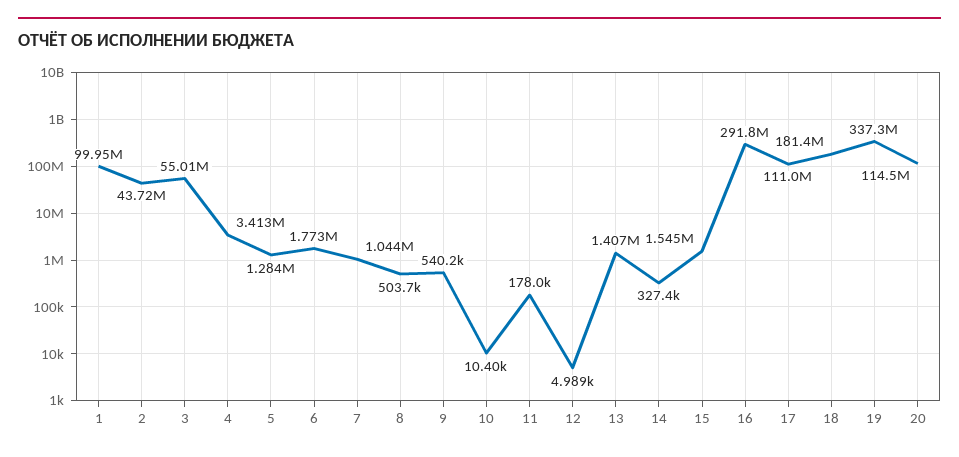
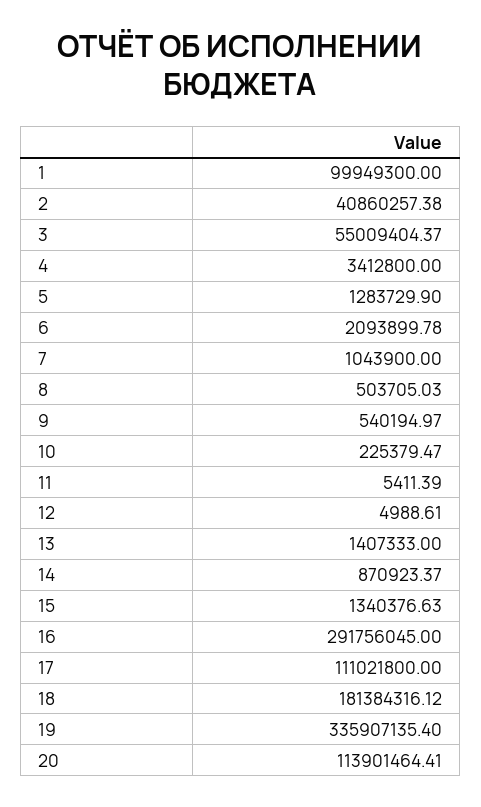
  {
    "1": 99949300,
-   "2": 43720000,
+   "2": 40860257.38,
    "3": 55009404.37,
    "4": 3412800,
    "5": 1283729.9,
-   "6": 1773000,
+   "6": 2093899.78,
    "7": 1043900,
    "8": 503705.03,
    "9": 540194.97,
-   "10": 10400,
+   "10": 225379.47,
-   "11": 178000,
+   "11": 5411.39,
    "12": 4988.61,
    "13": 1407333,
-   "14": 327400,
+   "14": 870923.37,
-   "15": 1545000,
+   "15": 1340376.63,
    "16": 291756045,
    "17": 111021800,
    "18": 181384316.12,
-   "19": 337300000,
+   "19": 335907135.4,
-   "20": 114500000
+   "20": 113901464.41
  }

